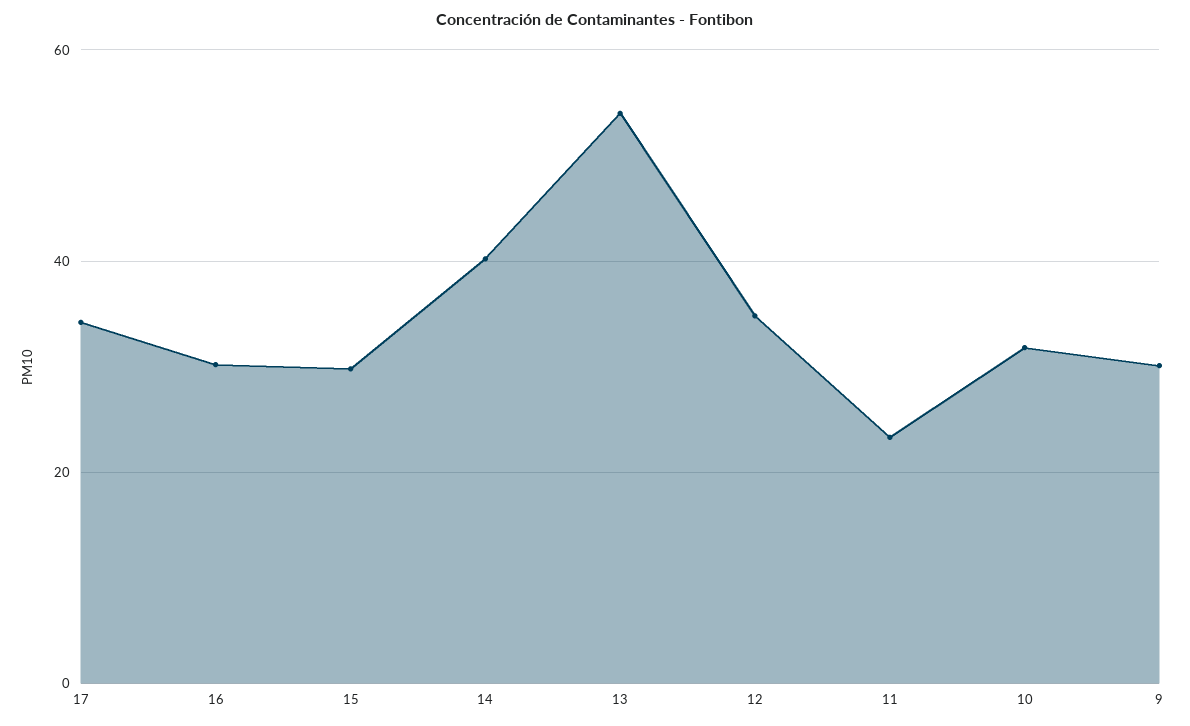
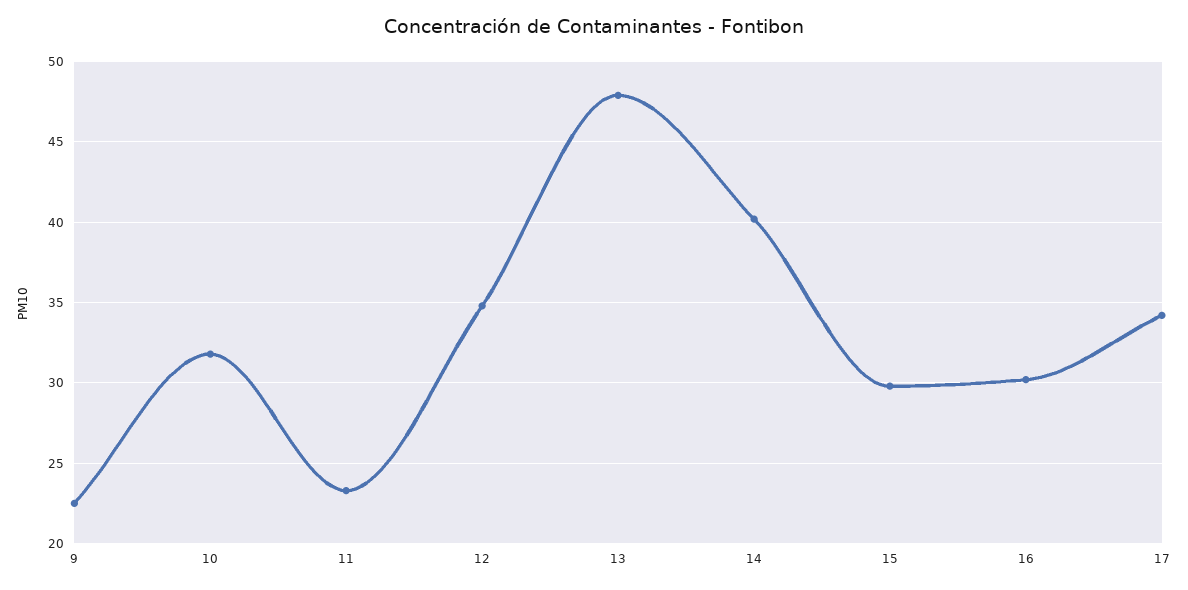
  {
    "17": 34,
    "16": 30,
    "15": 30,
    "14": 40,
-   "13": 54,
+   "13": 48,
    "12": 35,
    "11": 23.5,
    "10": 32,
-   "9": 30
+   "9": 22.5
  }

